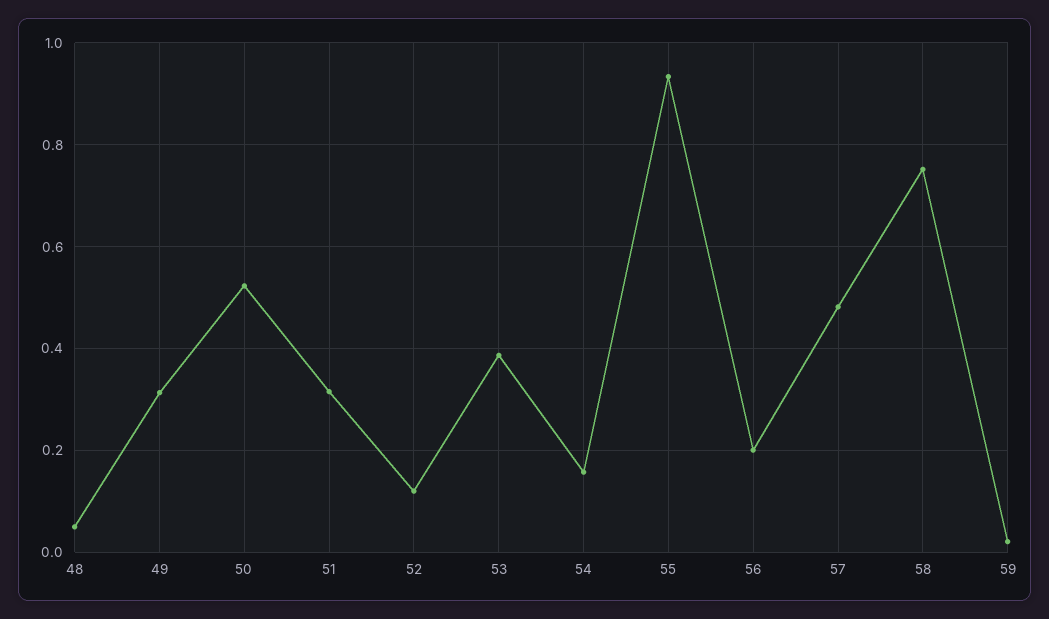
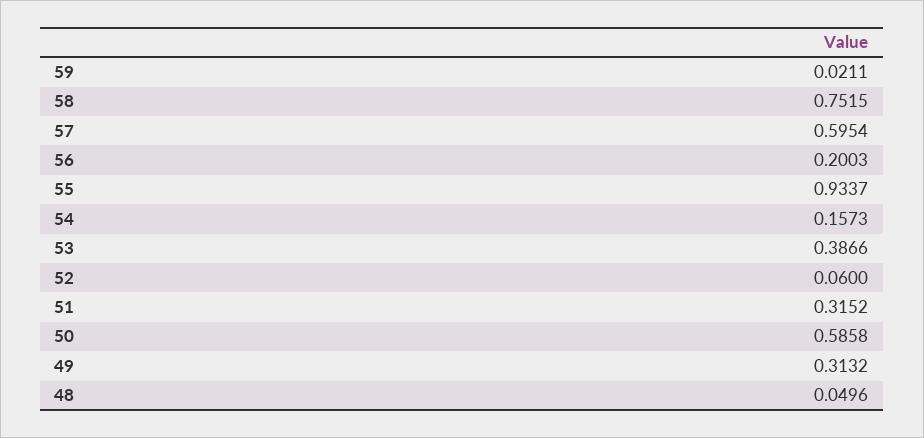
  {
    "48": 0.0496,
    "49": 0.3132,
-   "50": 0.52,
+   "50": 0.5858,
    "51": 0.3152,
-   "52": 0.12,
+   "52": 0.06,
    "53": 0.3866,
    "54": 0.1573,
    "55": 0.9337,
    "56": 0.2003,
-   "57": 0.48,
+   "57": 0.5954,
    "58": 0.7515,
    "59": 0.0211
  }

